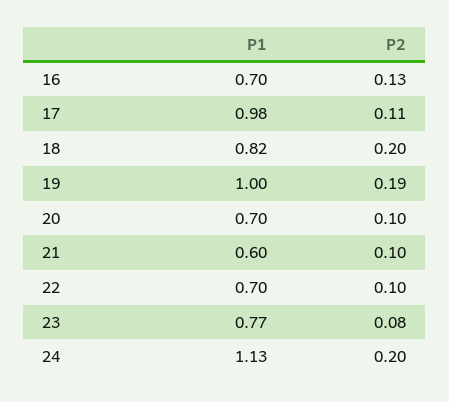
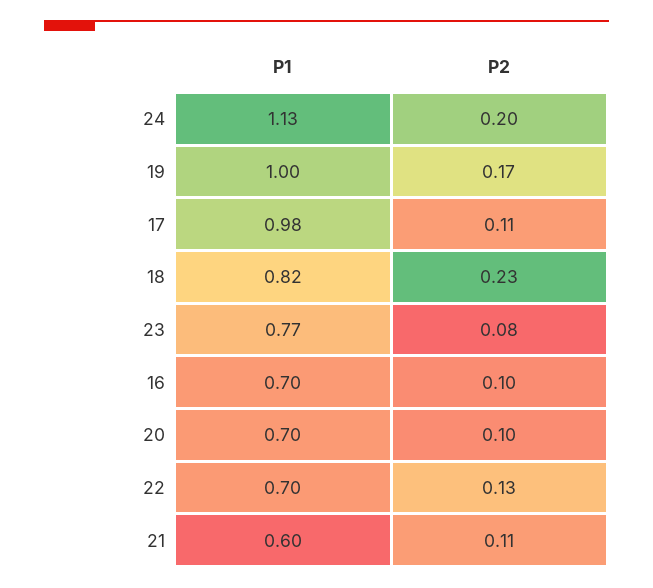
  {
    "P1": {
      "16": 0.7,
      "17": 0.98,
      "18": 0.82,
      "19": 1,
      "20": 0.7,
      "21": 0.6,
      "22": 0.7,
      "23": 0.77,
      "24": 1.13
    },
    "P2": {
-     "16": 0.13,
+     "16": 0.1,
      "17": 0.11,
-     "18": 0.2,
+     "18": 0.23,
-     "19": 0.19,
+     "19": 0.17,
      "20": 0.1,
-     "21": 0.1,
+     "21": 0.11,
-     "22": 0.1,
+     "22": 0.13,
      "23": 0.08,
      "24": 0.2
    }
  }

